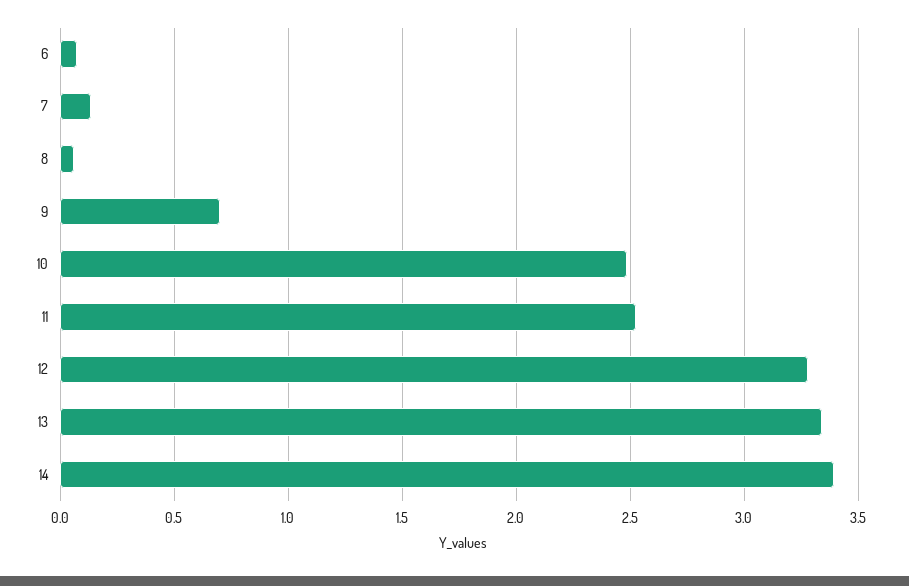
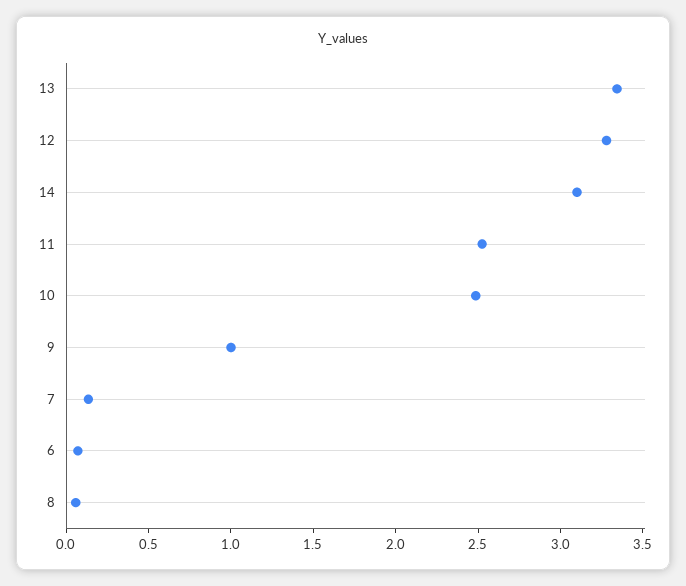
  {
    "6": 0.05,
    "7": 0.15,
    "8": 0.05,
-   "9": 0.7,
+   "9": 1,
    "10": 2.5,
    "11": 2.5,
    "12": 3.3,
    "13": 3.35,
-   "14": 3.4
+   "14": 3.1
  }

